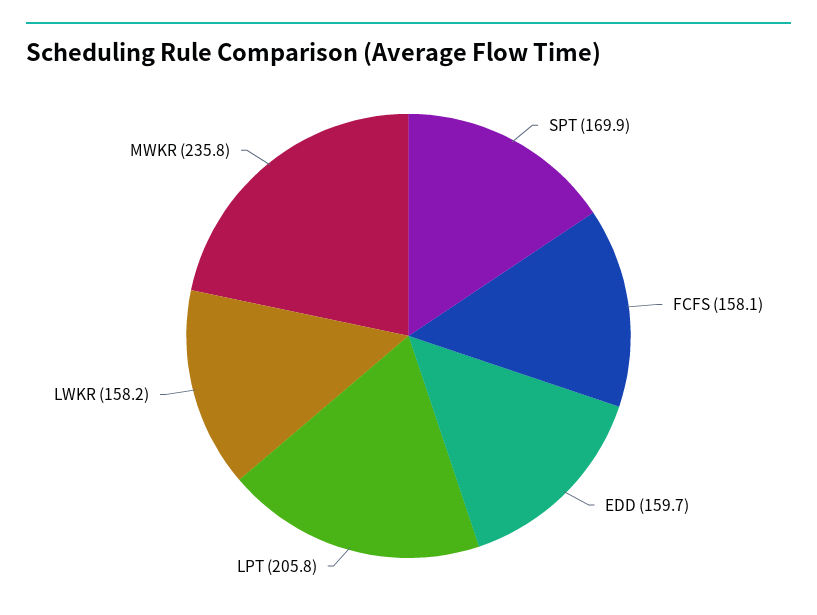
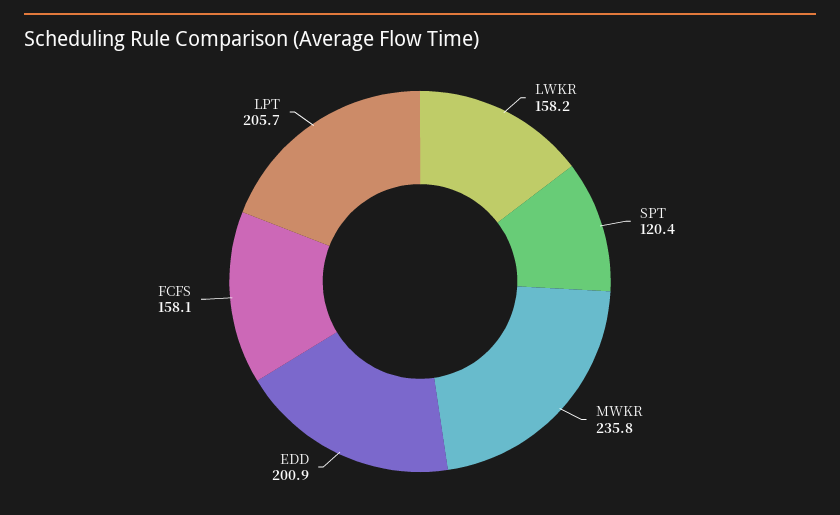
  {
-   "SPT": 169.9,
+   "SPT": 120.4,
    "FCFS": 158.1,
-   "EDD": 159.7,
+   "EDD": 200.9,
-   "LPT": 205.8,
+   "LPT": 205.7,
    "LWKR": 158.2,
    "MWKR": 235.8
  }

